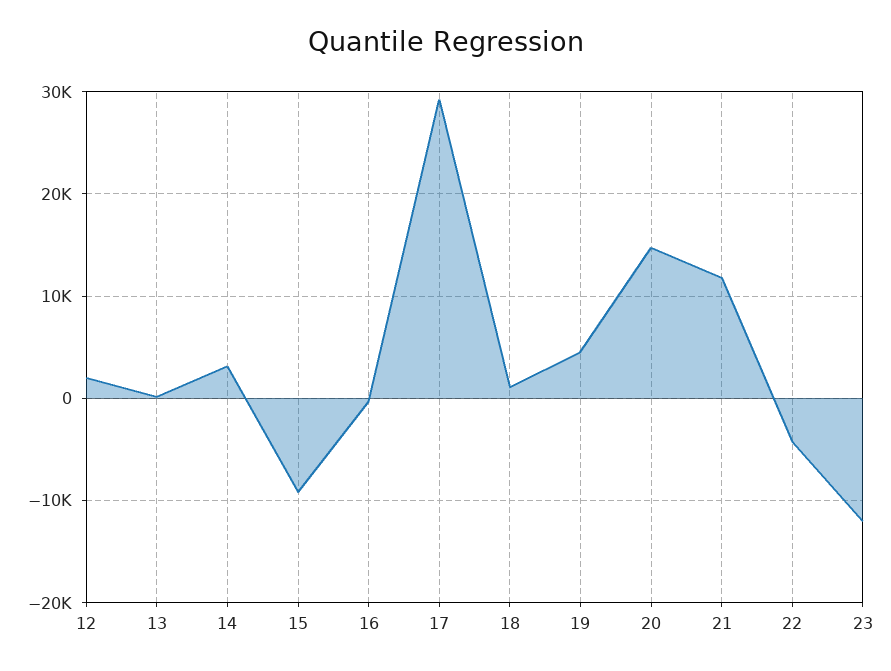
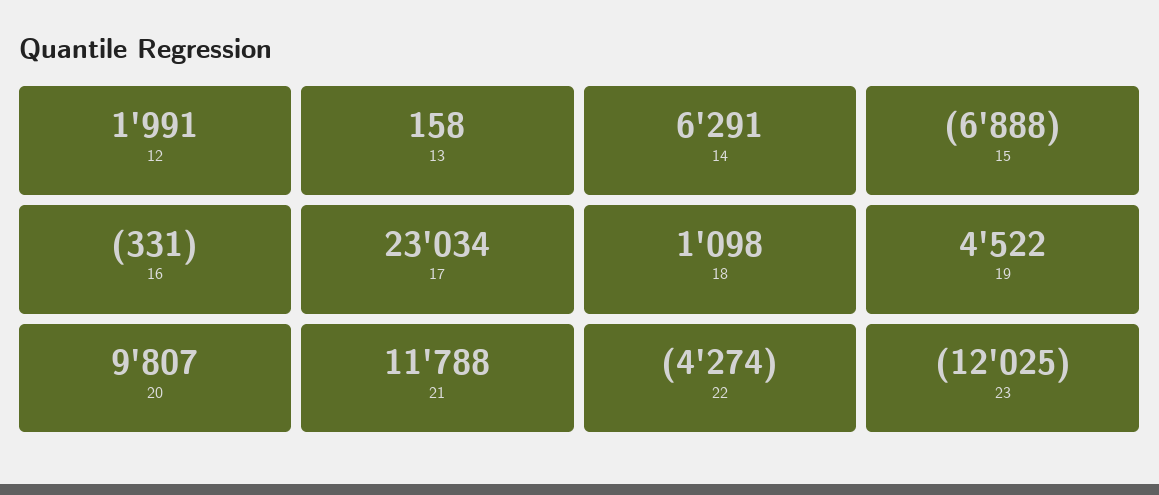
  {
    "12": 1991,
    "13": 158,
-   "14": 3000,
+   "14": 6291,
-   "15": -9000,
+   "15": -6888,
    "16": -331,
-   "17": 29000,
+   "17": 23034,
    "18": 1098,
    "19": 4522,
-   "20": 15000,
+   "20": 9807,
    "21": 11788,
    "22": -4274,
    "23": -12025
  }

